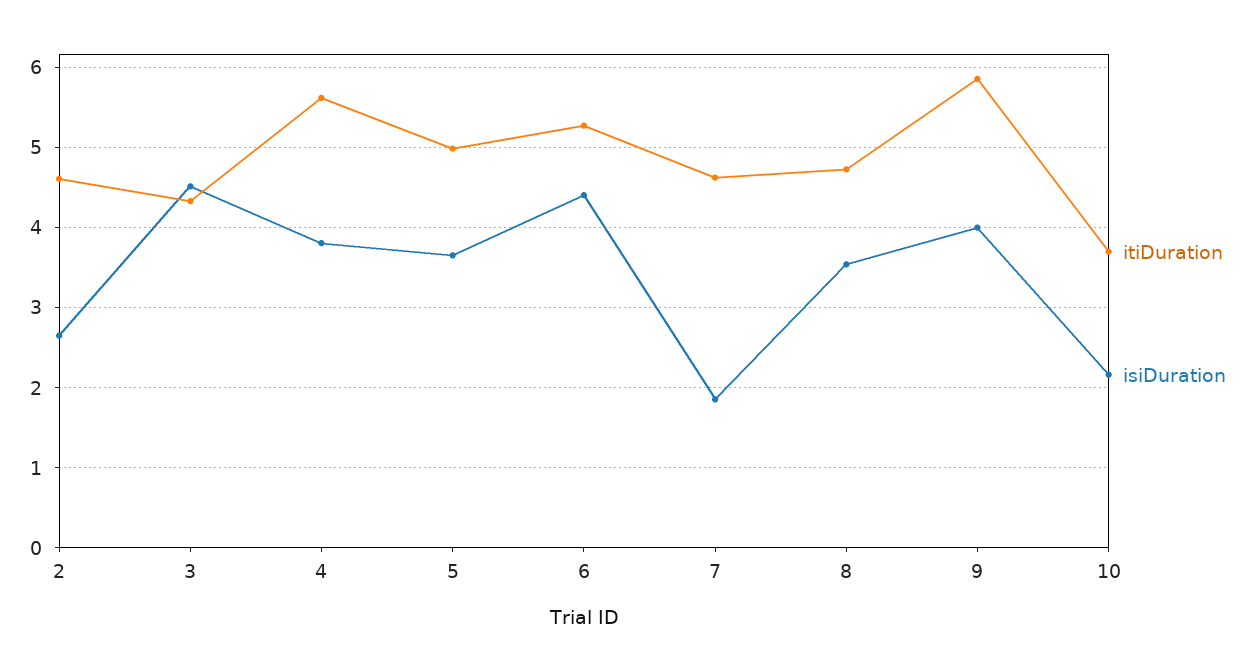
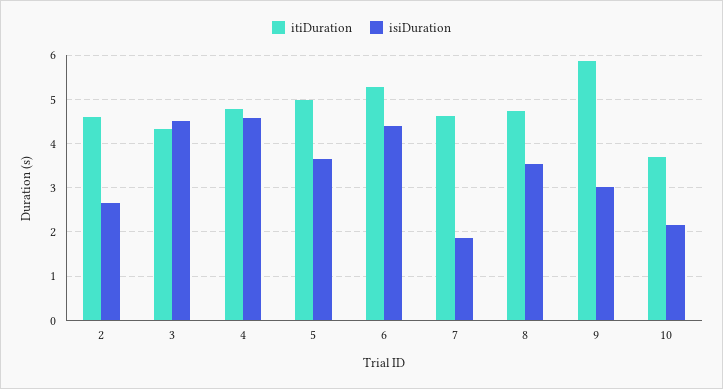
  {
    "itiDuration": {
      "2": 4.6,
      "3": 4.3,
-     "4": 5.6,
+     "4": 4.8,
      "5": 5,
      "6": 5.3,
      "7": 4.6,
      "8": 4.7,
      "9": 5.9,
      "10": 3.7
    },
    "isiDuration": {
      "2": 2.7,
      "3": 4.5,
-     "4": 3.8,
+     "4": 4.6,
      "5": 3.7,
      "6": 4.4,
      "7": 1.9,
      "8": 3.5,
-     "9": 4,
+     "9": 3,
      "10": 2.2
    }
  }

